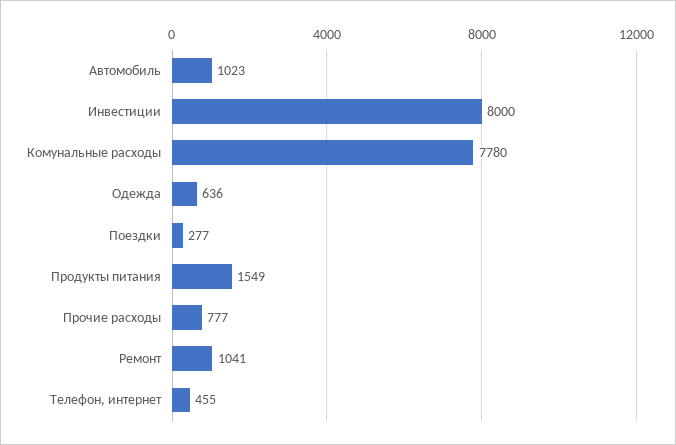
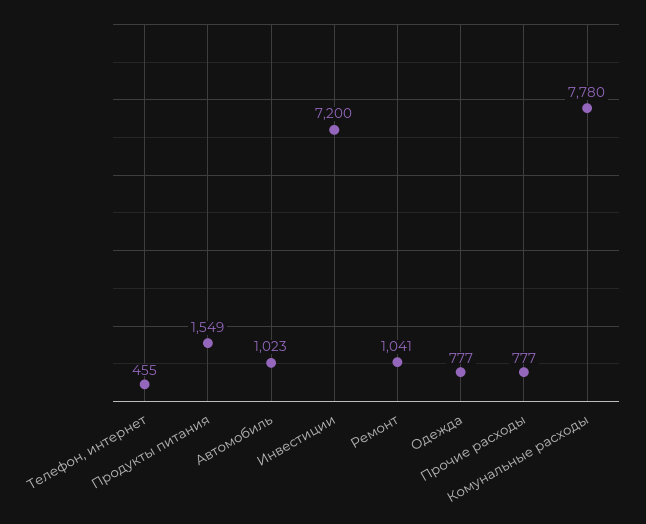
  {
    "Автомобиль": 1023,
-   "Инвестиции": 8000,
+   "Инвестиции": 7200,
    "Комунальные расходы": 7780,
-   "Одежда": 636,
+   "Одежда": 777,
-   "Поездки": 277,
    "Продукты питания": 1549,
    "Прочие расходы": 777,
    "Ремонт": 1041,
    "Телефон, интернет": 455
  }

